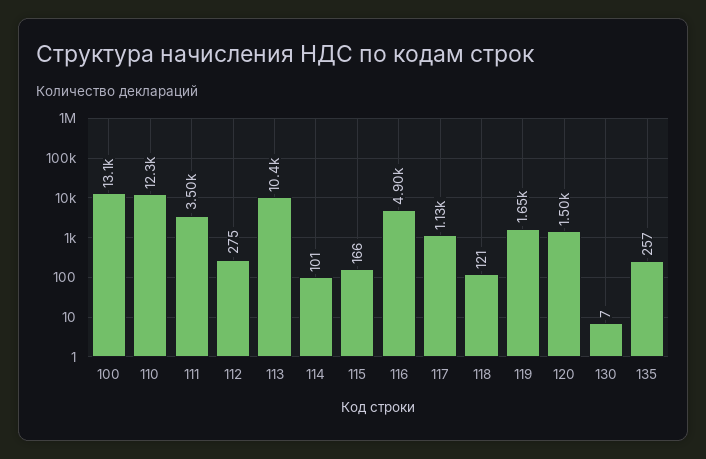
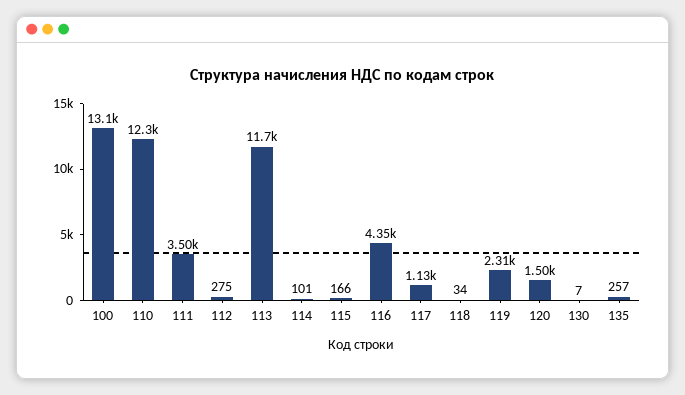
  {
    "100": 13100,
    "110": 12300,
    "111": 3500,
    "112": 275,
-   "113": 10400,
+   "113": 11700,
    "114": 101,
    "115": 166,
-   "116": 4900,
+   "116": 4350,
    "117": 1130,
-   "118": 121,
+   "118": 34,
-   "119": 1650,
+   "119": 2310,
    "120": 1500,
    "130": 7,
    "135": 257
  }

